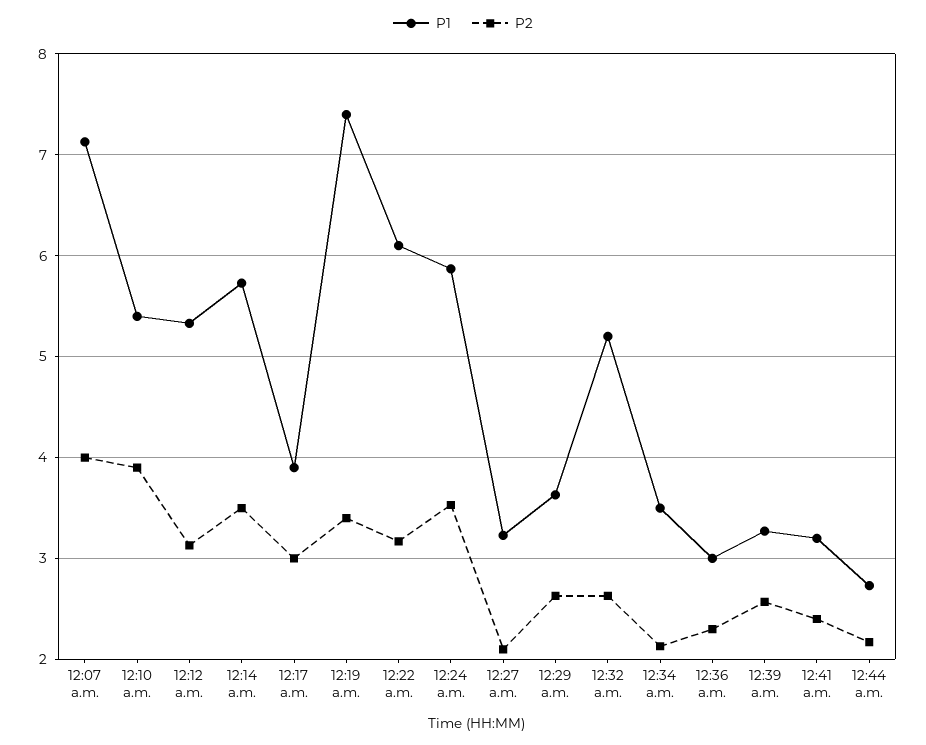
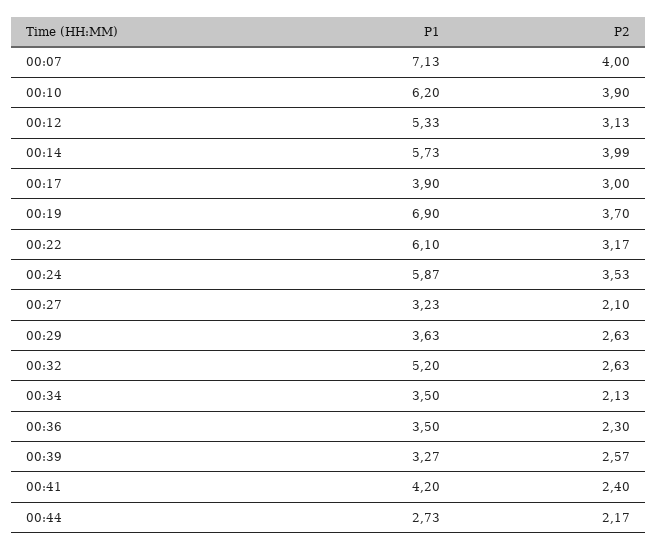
  {
    "P1": {
      "12:07 a.m.": 7.13,
-     "12:10 a.m.": 5.4,
+     "12:10 a.m.": 6.2,
      "12:12 a.m.": 5.33,
      "12:14 a.m.": 5.73,
      "12:17 a.m.": 3.9,
-     "12:19 a.m.": 7.4,
+     "12:19 a.m.": 6.9,
      "12:22 a.m.": 6.1,
      "12:24 a.m.": 5.87,
      "12:27 a.m.": 3.23,
      "12:29 a.m.": 3.63,
      "12:32 a.m.": 5.2,
      "12:34 a.m.": 3.5,
-     "12:36 a.m.": 3,
+     "12:36 a.m.": 3.5,
      "12:39 a.m.": 3.27,
-     "12:41 a.m.": 3.2,
+     "12:41 a.m.": 4.2,
      "12:44 a.m.": 2.73
    },
    "P2": {
      "12:07 a.m.": 4,
      "12:10 a.m.": 3.9,
      "12:12 a.m.": 3.13,
-     "12:14 a.m.": 3.5,
+     "12:14 a.m.": 3.99,
      "12:17 a.m.": 3,
-     "12:19 a.m.": 3.4,
+     "12:19 a.m.": 3.7,
      "12:22 a.m.": 3.17,
      "12:24 a.m.": 3.53,
      "12:27 a.m.": 2.1,
      "12:29 a.m.": 2.63,
      "12:32 a.m.": 2.63,
      "12:34 a.m.": 2.13,
      "12:36 a.m.": 2.3,
      "12:39 a.m.": 2.57,
      "12:41 a.m.": 2.4,
      "12:44 a.m.": 2.17
    }
  }

